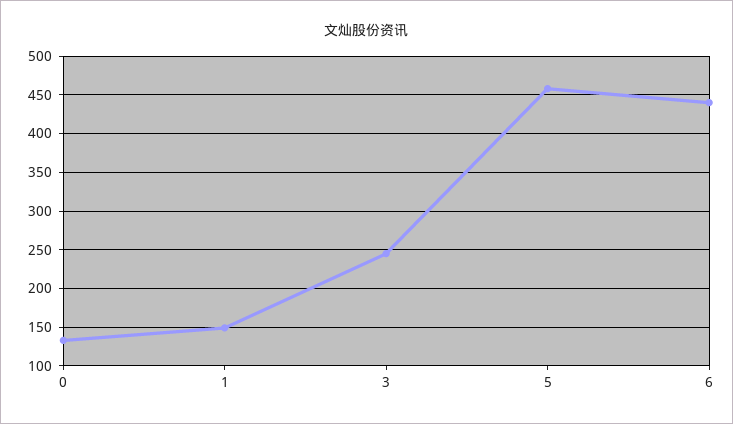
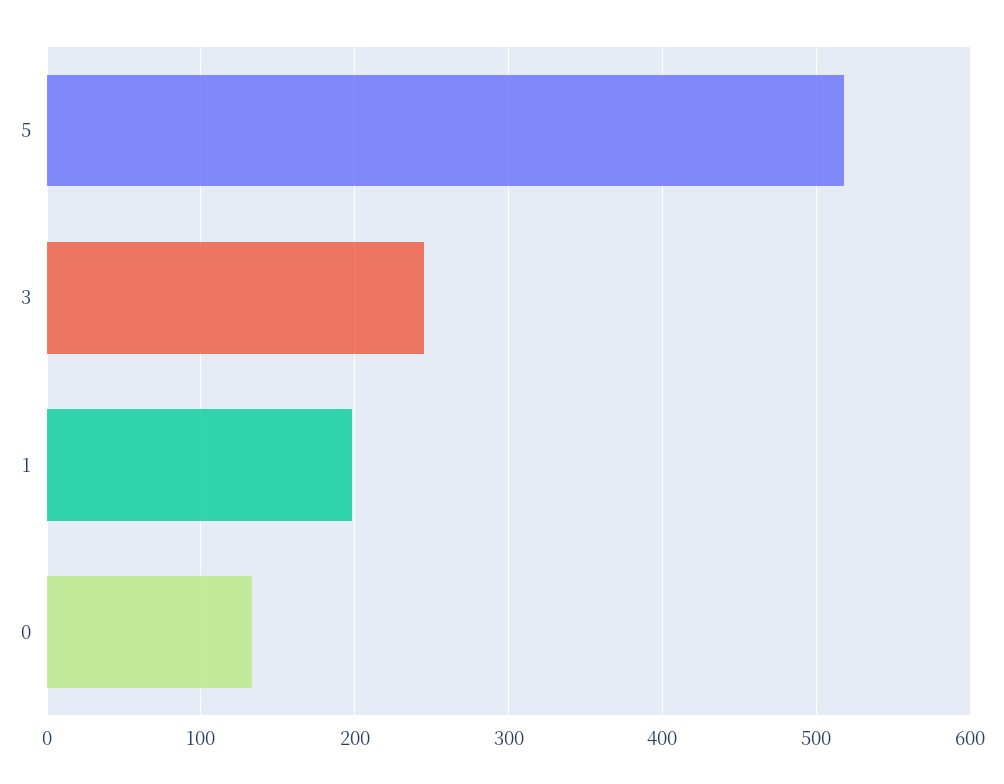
  {
    "0": 130,
-   "1": 150,
+   "1": 200,
    "3": 250,
-   "5": 460,
+   "5": 520
-   "6": 440
  }

